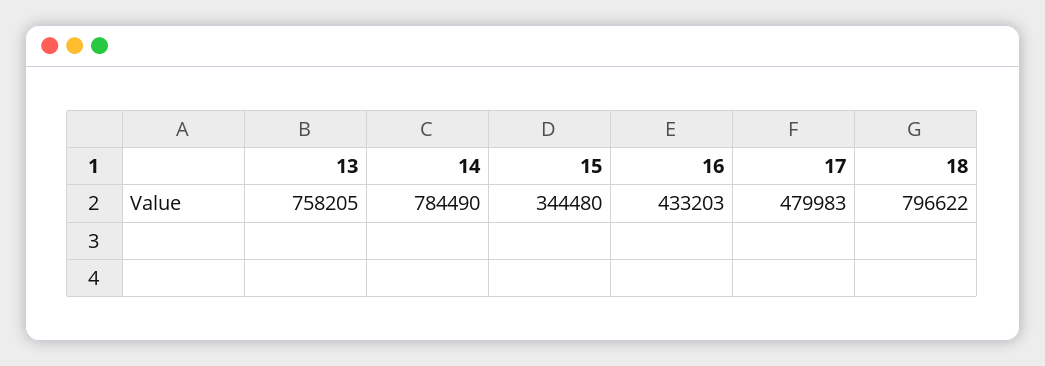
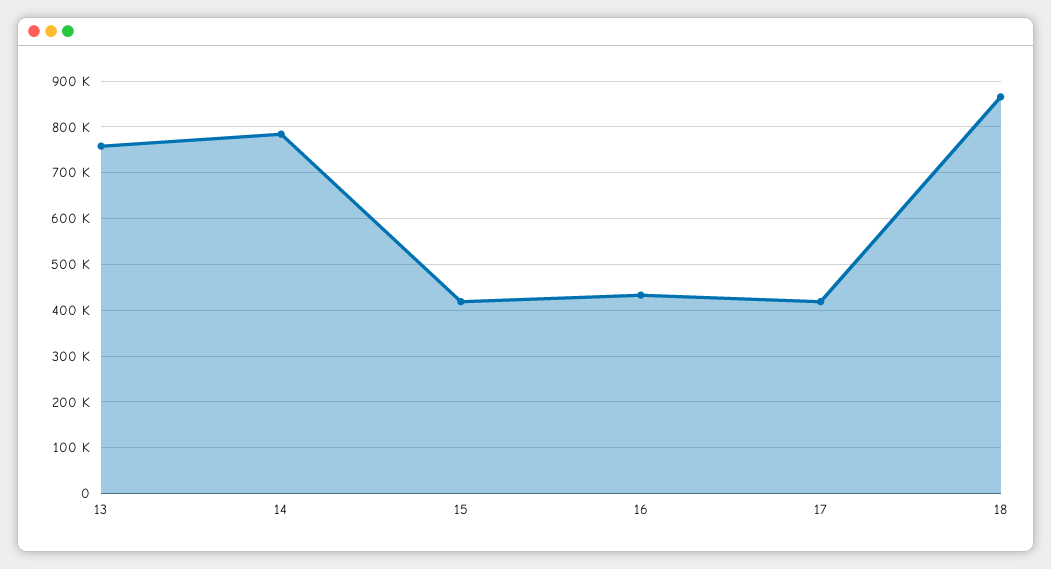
  {
    "13": 758205,
    "14": 784490,
-   "15": 344480,
+   "15": 420000,
    "16": 433203,
-   "17": 479983,
+   "17": 420000,
-   "18": 796622
+   "18": 860000
  }

